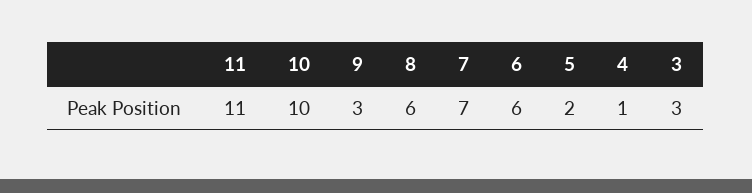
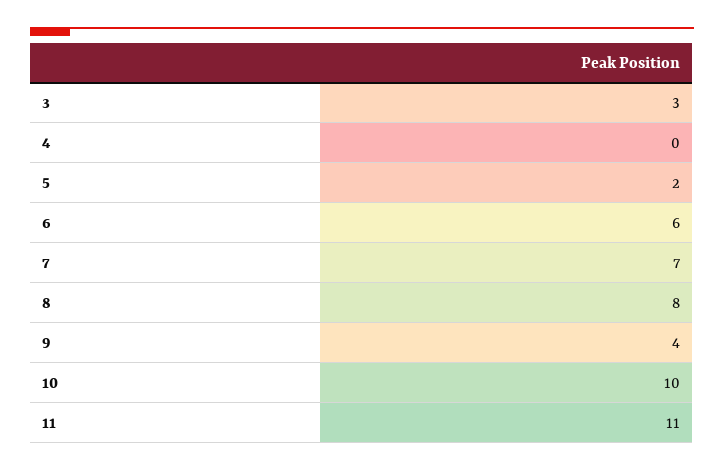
  {
    "11": 11,
    "10": 10,
-   "9": 3,
+   "9": 4,
-   "8": 6,
+   "8": 8,
    "7": 7,
    "6": 6,
    "5": 2,
-   "4": 1,
+   "4": 0,
    "3": 3
  }

